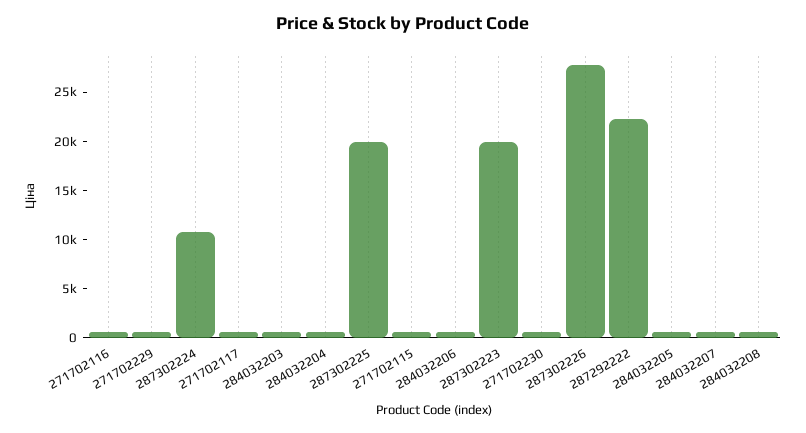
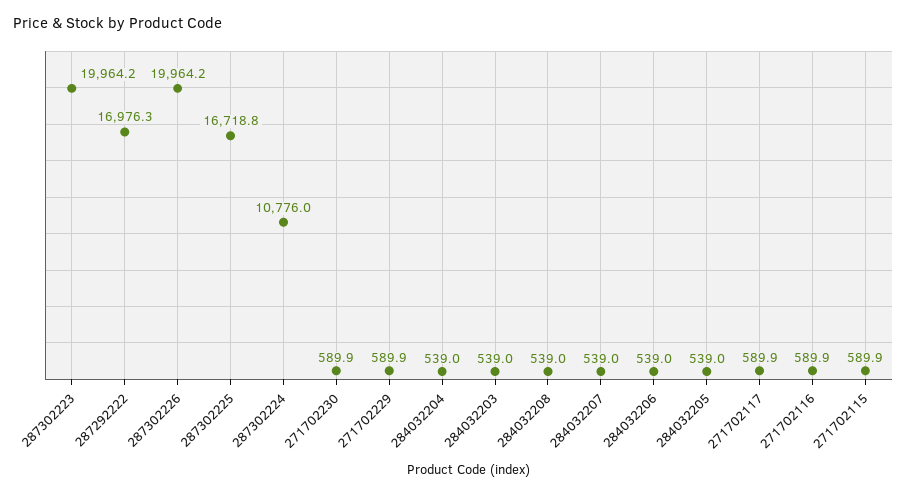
  {
    "271702116": 589.9,
    "271702229": 589.9,
    "287302224": 10776,
    "271702117": 589.9,
    "284032203": 539,
    "284032204": 539,
-   "287302225": 20000,
+   "287302225": 16718.8,
    "271702115": 589.9,
    "284032206": 539,
    "287302223": 19964.2,
    "271702230": 589.9,
-   "287302226": 28000,
+   "287302226": 19964.2,
-   "287292222": 22000,
+   "287292222": 16976.3,
    "284032205": 539,
    "284032207": 539,
    "284032208": 539
  }

